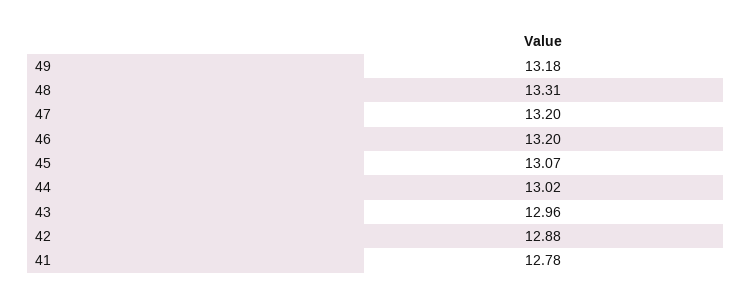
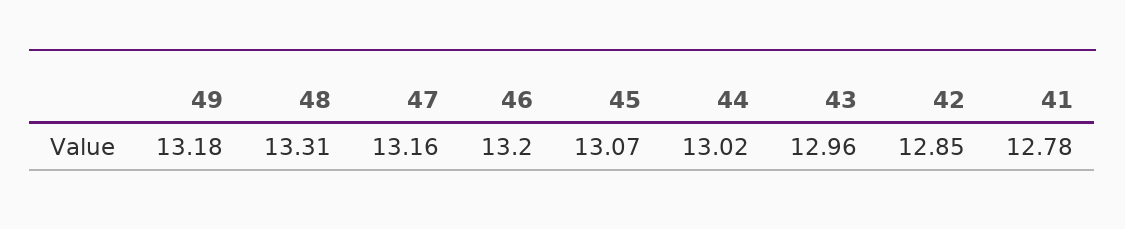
  {
    "49": 13.18,
    "48": 13.31,
-   "47": 13.2,
+   "47": 13.16,
    "46": 13.2,
    "45": 13.07,
    "44": 13.02,
    "43": 12.96,
-   "42": 12.88,
+   "42": 12.85,
    "41": 12.78
  }

